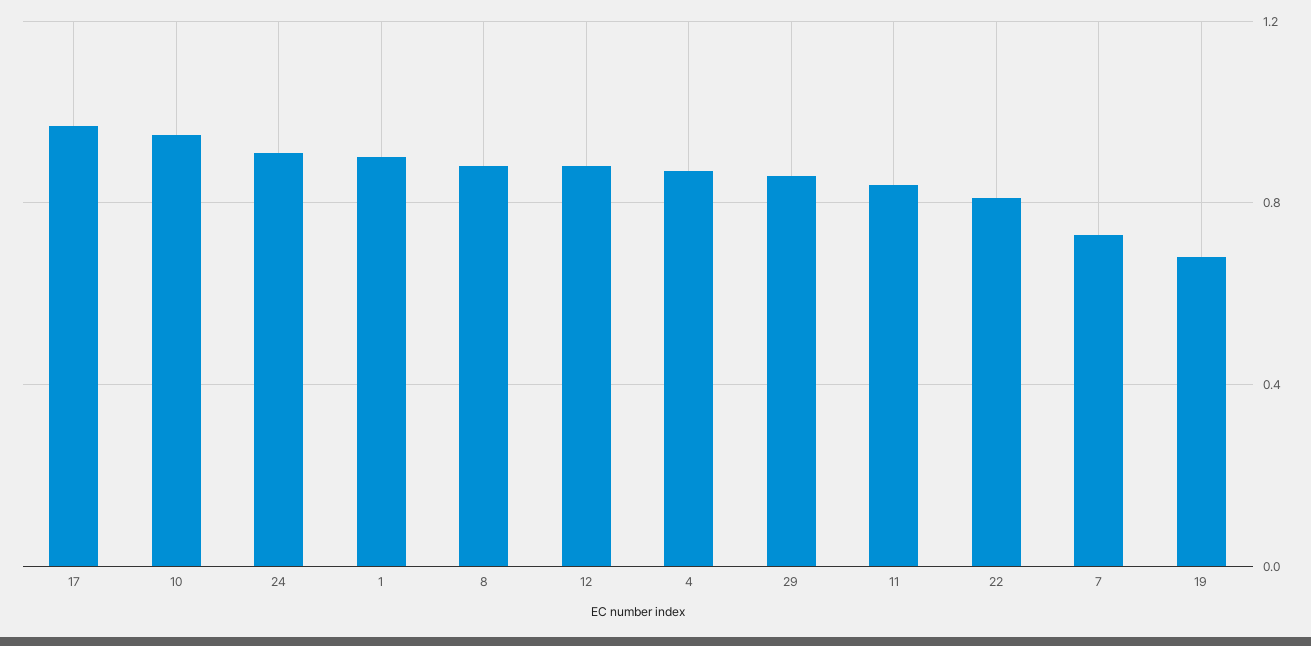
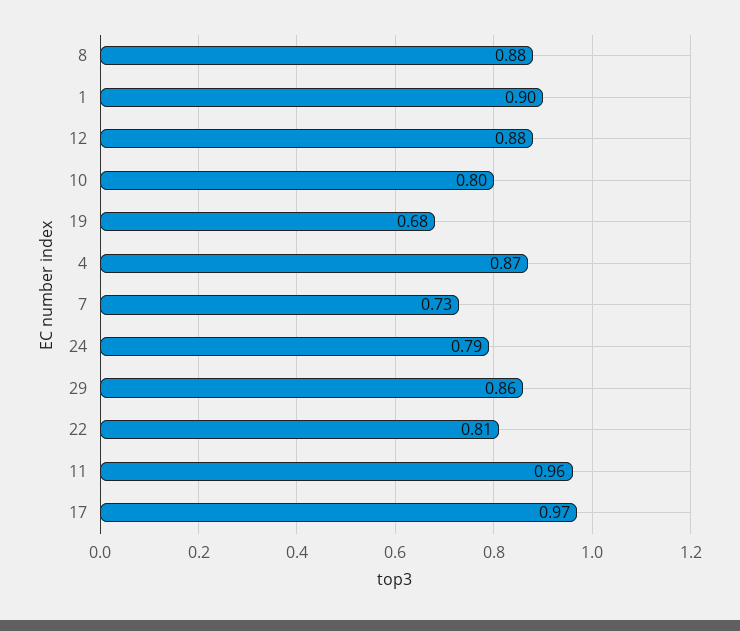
  {
    "17": 0.97,
-   "10": 0.95,
+   "10": 0.8,
-   "24": 0.9,
+   "24": 0.79,
    "1": 0.9,
    "8": 0.88,
    "12": 0.88,
    "4": 0.87,
    "29": 0.86,
-   "11": 0.85,
+   "11": 0.96,
    "22": 0.81,
    "7": 0.73,
    "19": 0.68
  }

